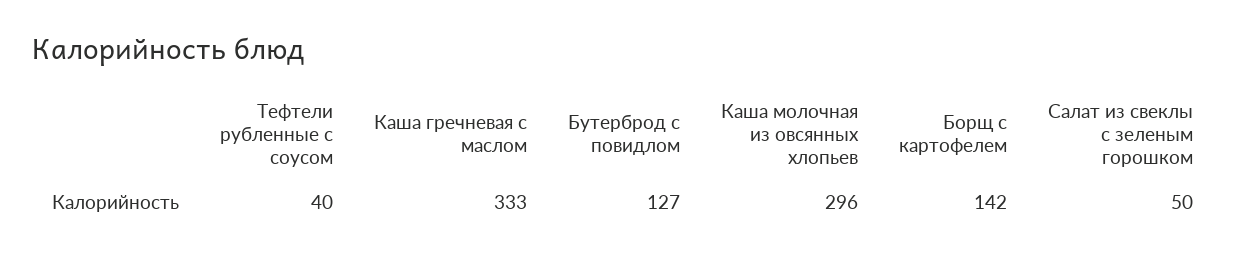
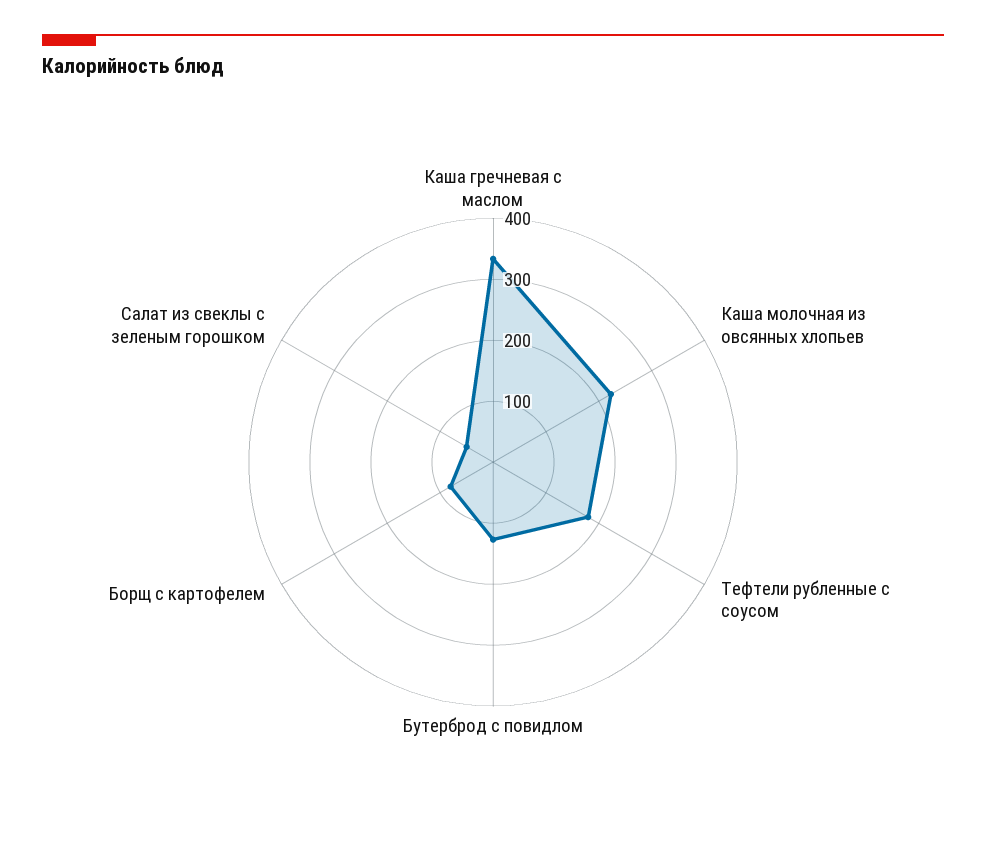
  {
-   "Тефтели рубленные с соусом": 40,
+   "Тефтели рубленные с соусом": 180,
    "Каша гречневая с маслом": 333,
    "Бутерброд с повидлом": 127,
-   "Каша молочная из овсянных хлопьев": 296,
+   "Каша молочная из овсянных хлопьев": 220,
-   "Борщ с картофелем": 142,
+   "Борщ с картофелем": 80,
    "Салат из свеклы с зеленым горошком": 50
  }

